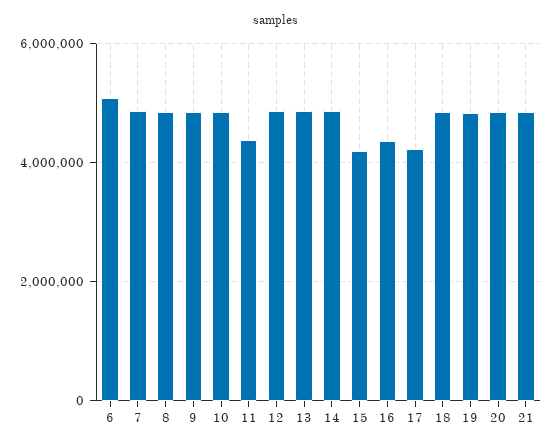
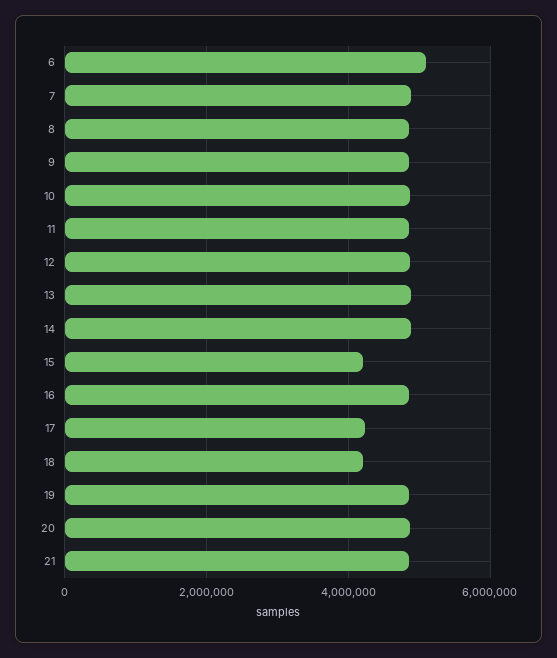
  {
    "6": 5000000,
    "7": 4800000,
    "8": 4800000,
    "9": 4800000,
    "10": 4800000,
-   "11": 4400000,
+   "11": 4800000,
    "12": 4800000,
    "13": 4800000,
    "14": 4800000,
    "15": 4200000,
-   "16": 4400000,
+   "16": 4800000,
    "17": 4200000,
-   "18": 4800000,
+   "18": 4200000,
    "19": 4800000,
    "20": 4800000,
    "21": 4800000
  }

